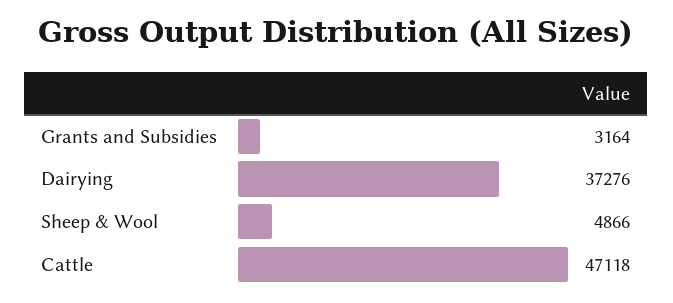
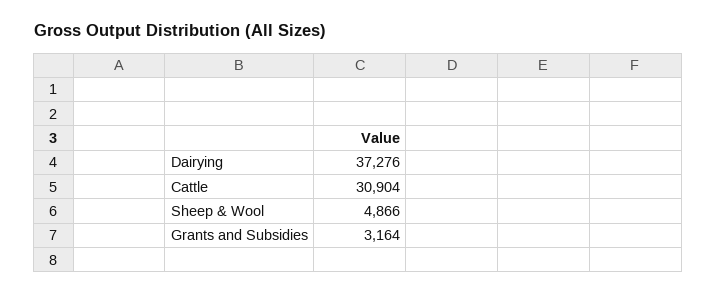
  {
    "Grants and Subsidies": 3164,
    "Dairying": 37276,
    "Sheep & Wool": 4866,
-   "Cattle": 47118
+   "Cattle": 30904
  }

